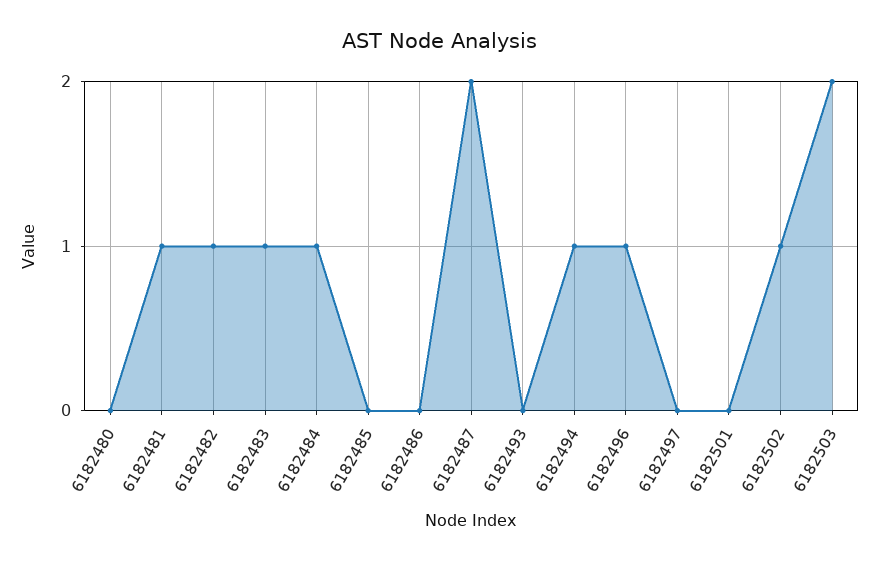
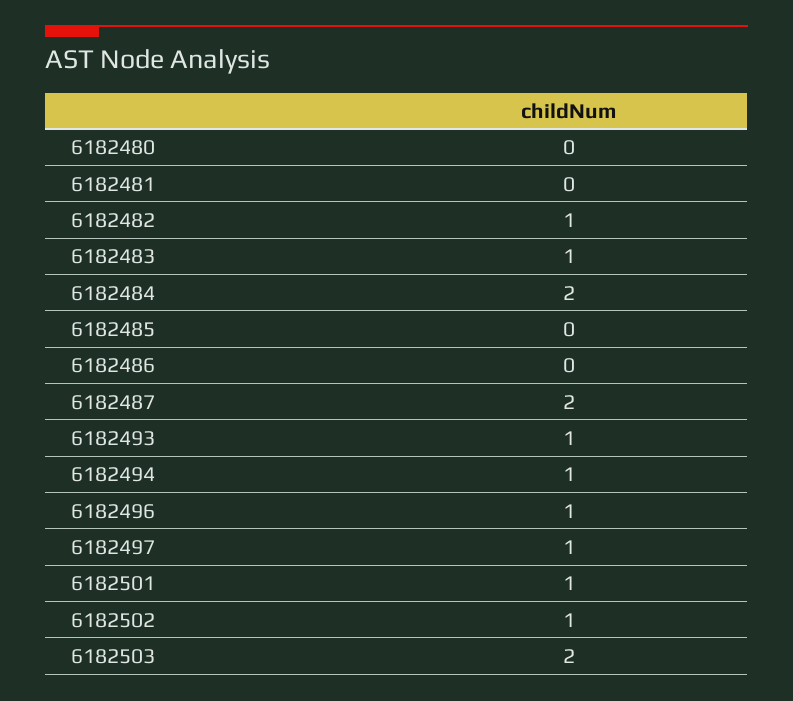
  {
    "6182480": 0,
-   "6182481": 1,
+   "6182481": 0,
    "6182482": 1,
    "6182483": 1,
-   "6182484": 1,
+   "6182484": 2,
    "6182485": 0,
    "6182486": 0,
    "6182487": 2,
-   "6182493": 0,
+   "6182493": 1,
    "6182494": 1,
    "6182496": 1,
-   "6182497": 0,
+   "6182497": 1,
-   "6182501": 0,
+   "6182501": 1,
    "6182502": 1,
    "6182503": 2
  }

